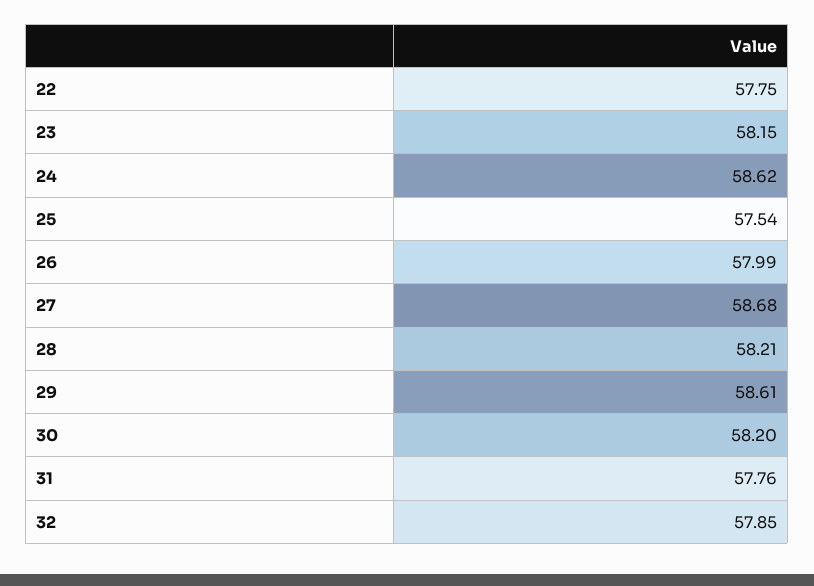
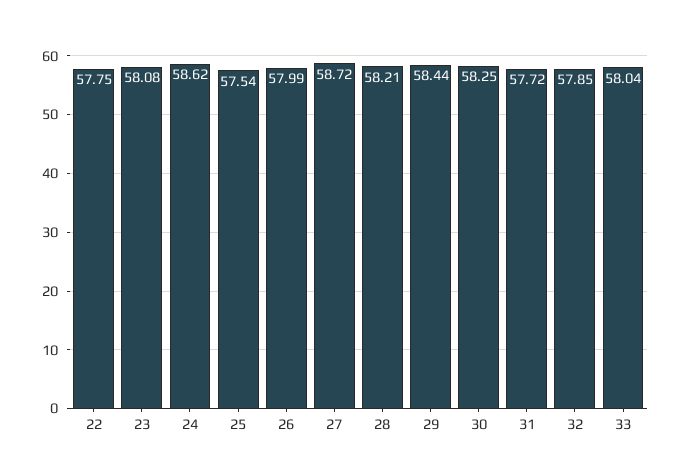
  {
    "22": 57.75,
-   "23": 58.15,
+   "23": 58.08,
    "24": 58.62,
    "25": 57.54,
    "26": 57.99,
-   "27": 58.68,
+   "27": 58.72,
    "28": 58.21,
-   "29": 58.61,
+   "29": 58.44,
-   "30": 58.2,
+   "30": 58.25,
-   "31": 57.76,
+   "31": 57.72,
-   "32": 57.85
+   "32": 57.85,
+   "33": 58.04
  }

